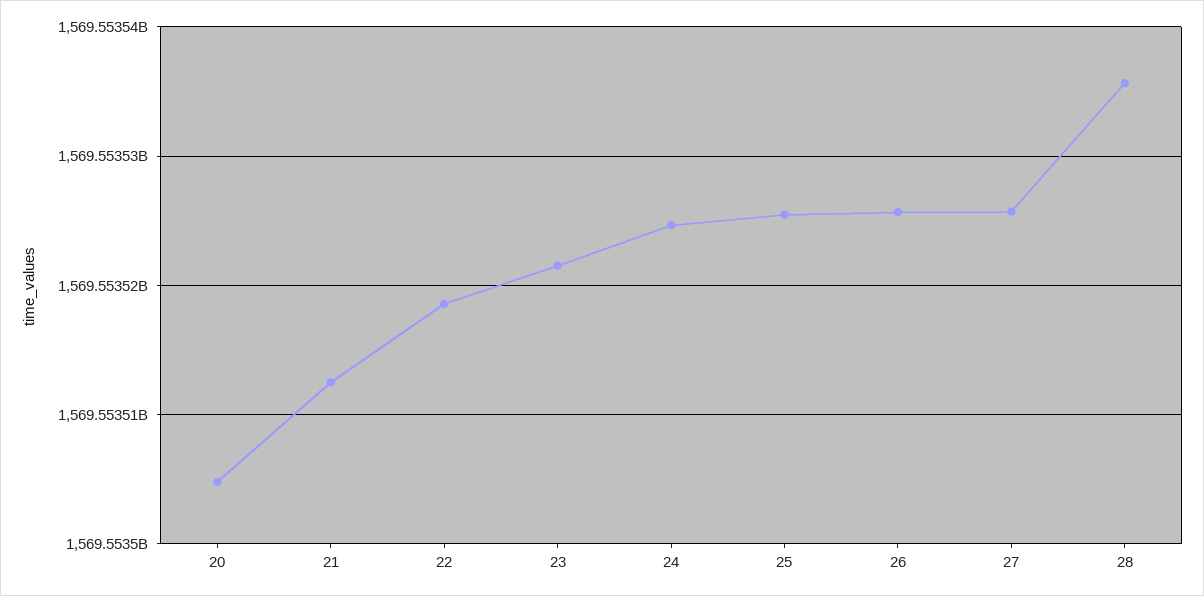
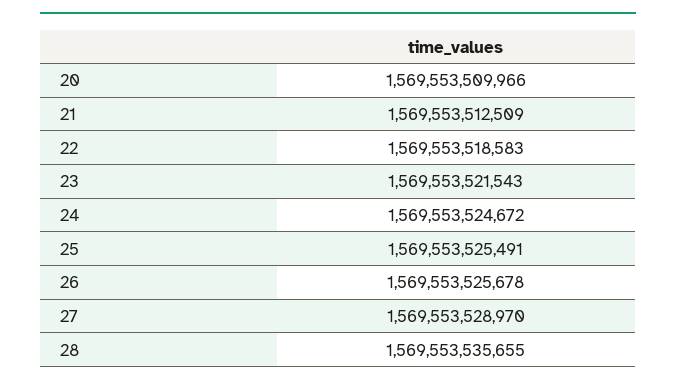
  {
-   "20": 1569553505000,
+   "20": 1569553509966,
    "21": 1569553512509,
    "22": 1569553518583,
    "23": 1569553521543,
    "24": 1569553524672,
    "25": 1569553525491,
    "26": 1569553525678,
-   "27": 1569553526000,
+   "27": 1569553528970,
    "28": 1569553535655
  }

